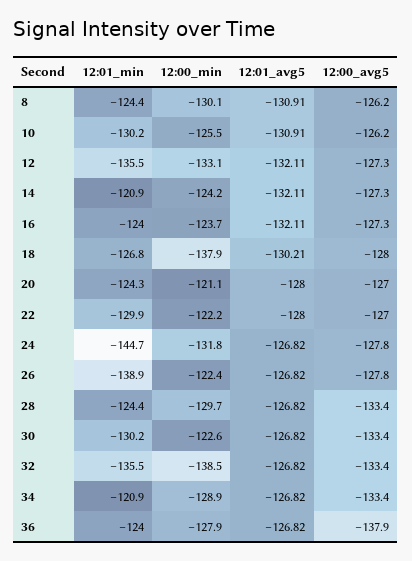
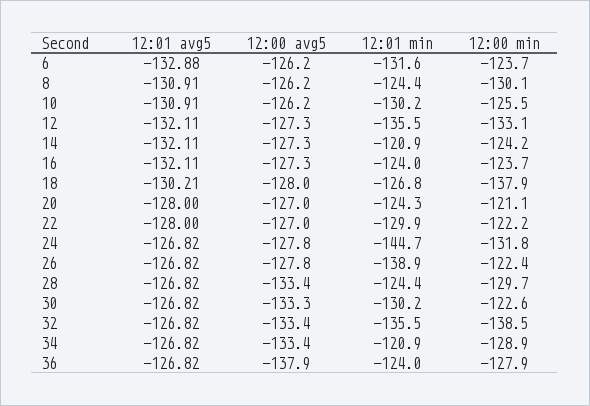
  {
    "12:01_min": {
      "8": -124.4,
      "10": -130.2,
      "12": -135.5,
      "14": -120.9,
      "16": -124,
      "18": -126.8,
      "20": -124.3,
      "22": -129.9,
      "24": -144.7,
      "26": -138.9,
      "28": -124.4,
      "30": -130.2,
      "32": -135.5,
      "34": -120.9,
-     "36": -124
+     "36": -124,
+     "6": -131.6
    },
    "12:00_min": {
      "8": -130.1,
      "10": -125.5,
      "12": -133.1,
      "14": -124.2,
      "16": -123.7,
      "18": -137.9,
      "20": -121.1,
      "22": -122.2,
      "24": -131.8,
      "26": -122.4,
      "28": -129.7,
      "30": -122.6,
      "32": -138.5,
      "34": -128.9,
-     "36": -127.9
+     "36": -127.9,
+     "6": -123.7
    },
    "12:01_avg5": {
      "8": -130.91,
      "10": -130.91,
      "12": -132.11,
      "14": -132.11,
      "16": -132.11,
      "18": -130.21,
      "20": -128,
      "22": -128,
      "24": -126.82,
      "26": -126.82,
      "28": -126.82,
      "30": -126.82,
      "32": -126.82,
      "34": -126.82,
-     "36": -126.82
+     "36": -126.82,
+     "6": -132.88
    },
    "12:00_avg5": {
      "8": -126.2,
      "10": -126.2,
      "12": -127.3,
      "14": -127.3,
      "16": -127.3,
      "18": -128,
      "20": -127,
      "22": -127,
      "24": -127.8,
      "26": -127.8,
      "28": -133.4,
-     "30": -133.4,
+     "30": -133.3,
      "32": -133.4,
      "34": -133.4,
-     "36": -137.9
+     "36": -137.9,
+     "6": -126.2
    }
  }

